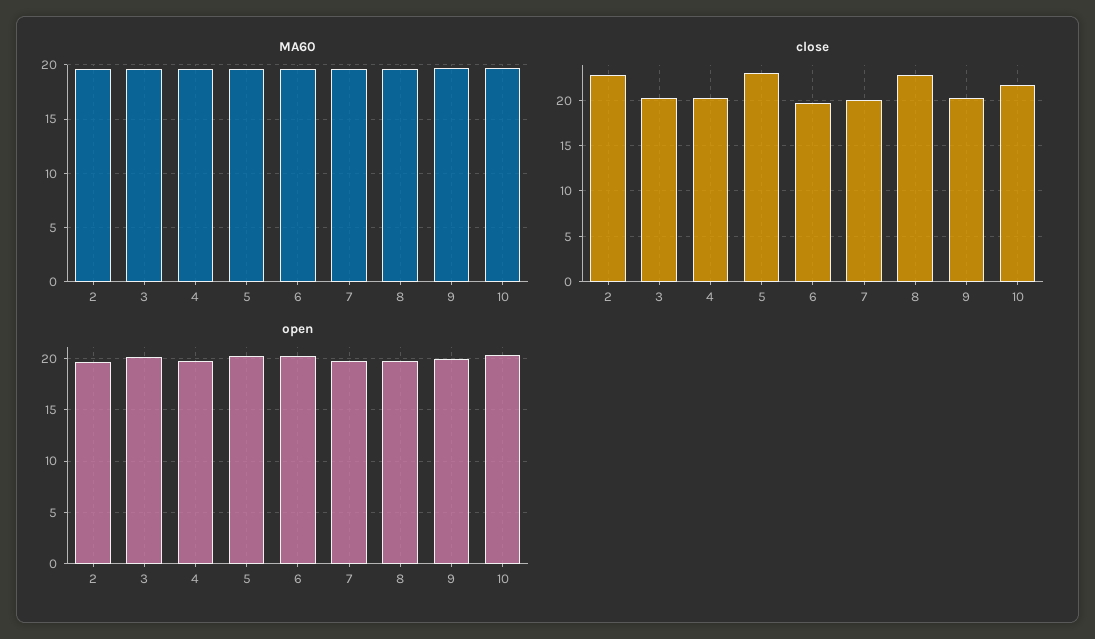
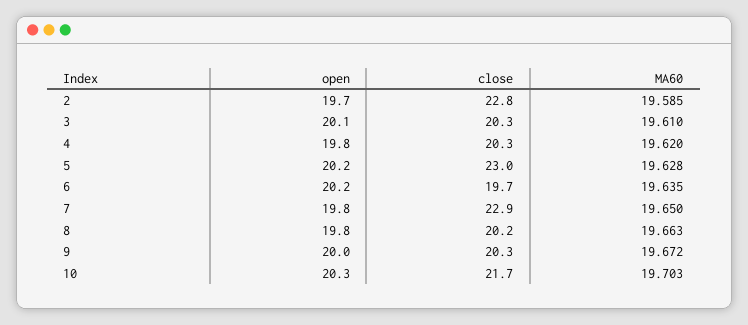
  {
    "MA60": {
      "2": 19.585,
      "3": 19.61,
      "4": 19.62,
      "5": 19.628,
      "6": 19.635,
      "7": 19.65,
      "8": 19.663,
      "9": 19.672,
      "10": 19.703
    },
    "close": {
      "2": 22.8,
      "3": 20.3,
      "4": 20.3,
      "5": 23,
      "6": 19.7,
-     "7": 20,
+     "7": 22.9,
-     "8": 23,
+     "8": 20.2,
      "9": 20.3,
      "10": 21.7
    },
    "open": {
      "2": 19.7,
      "3": 20.1,
      "4": 19.8,
      "5": 20.2,
      "6": 20.2,
      "7": 19.8,
      "8": 19.8,
      "9": 20,
      "10": 20.3
    }
  }

